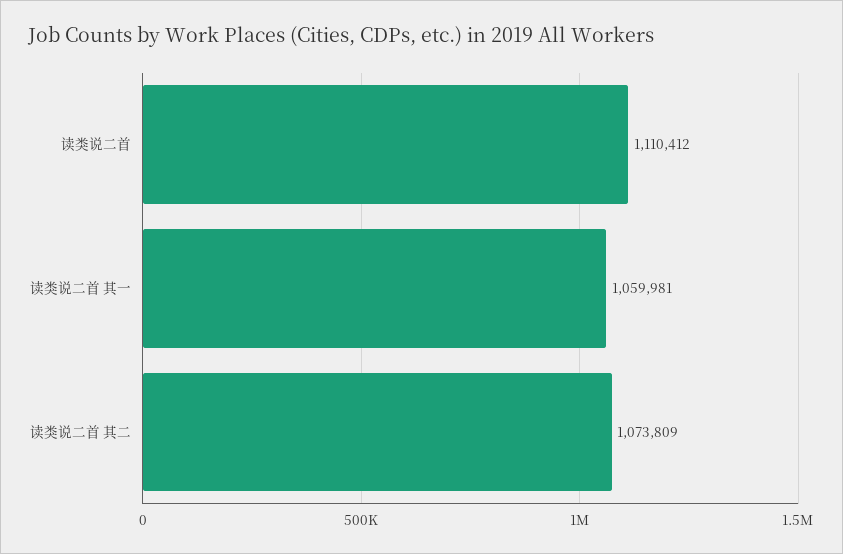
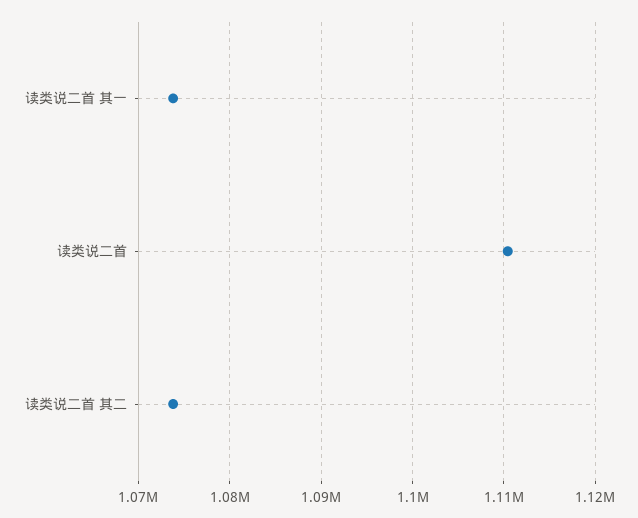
  {
    "读类说二首": 1110412,
-   "读类说二首 其一": 1059981,
+   "读类说二首 其一": 1074000,
    "读类说二首 其二": 1073809
  }

